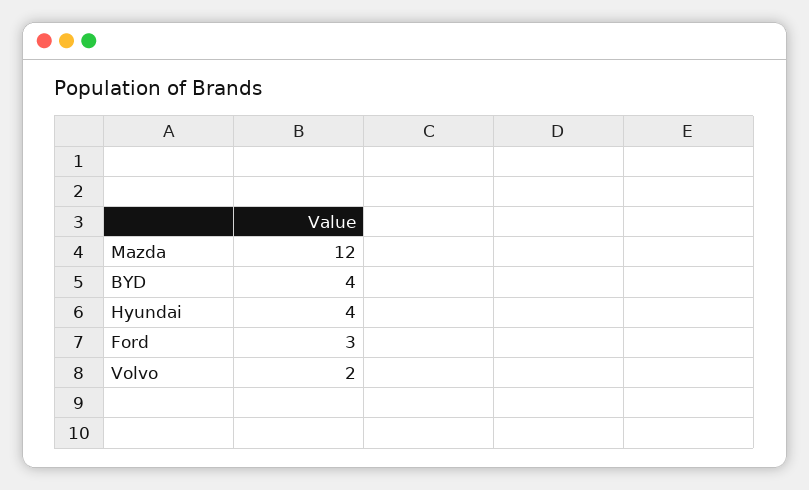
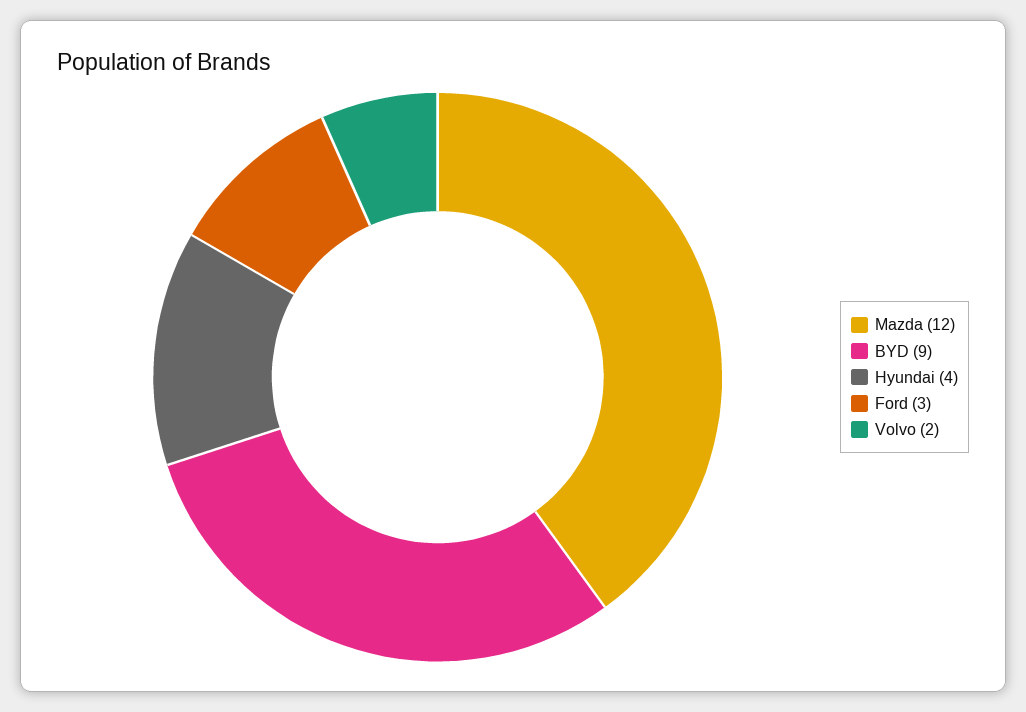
  {
    "Mazda": 12,
-   "BYD": 4,
+   "BYD": 9,
    "Hyundai": 4,
    "Ford": 3,
    "Volvo": 2
  }

